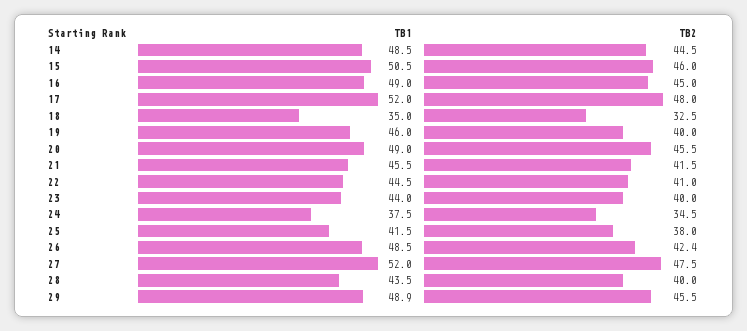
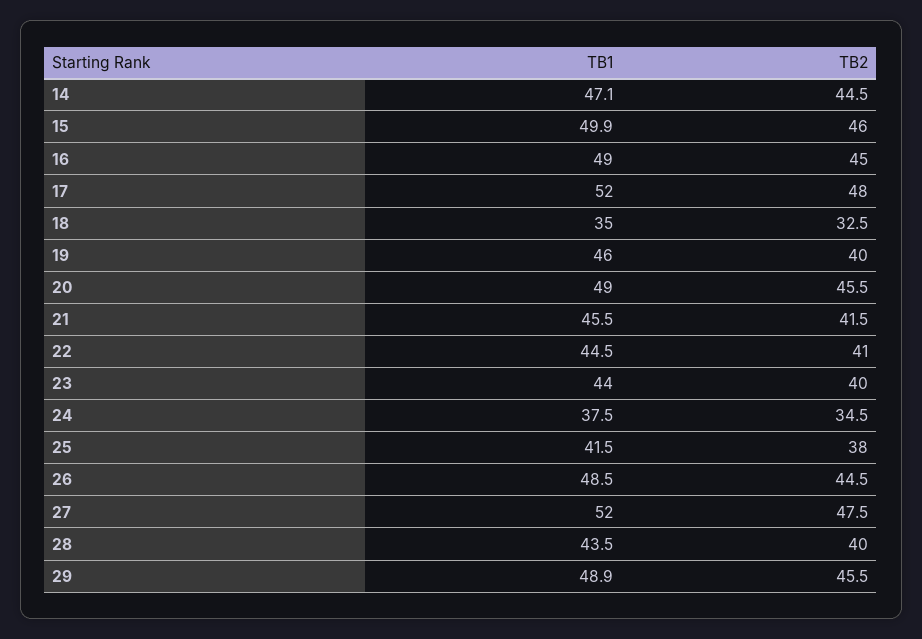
  {
    "TB1": {
-     "14": 48.5,
+     "14": 47.1,
-     "15": 50.5,
+     "15": 49.9,
      "16": 49,
      "17": 52,
      "18": 35,
      "19": 46,
      "20": 49,
      "21": 45.5,
      "22": 44.5,
      "23": 44,
      "24": 37.5,
      "25": 41.5,
      "26": 48.5,
      "27": 52,
      "28": 43.5,
      "29": 48.9
    },
    "TB2": {
      "14": 44.5,
      "15": 46,
      "16": 45,
      "17": 48,
      "18": 32.5,
      "19": 40,
      "20": 45.5,
      "21": 41.5,
      "22": 41,
      "23": 40,
      "24": 34.5,
      "25": 38,
-     "26": 42.4,
+     "26": 44.5,
      "27": 47.5,
      "28": 40,
      "29": 45.5
    }
  }

